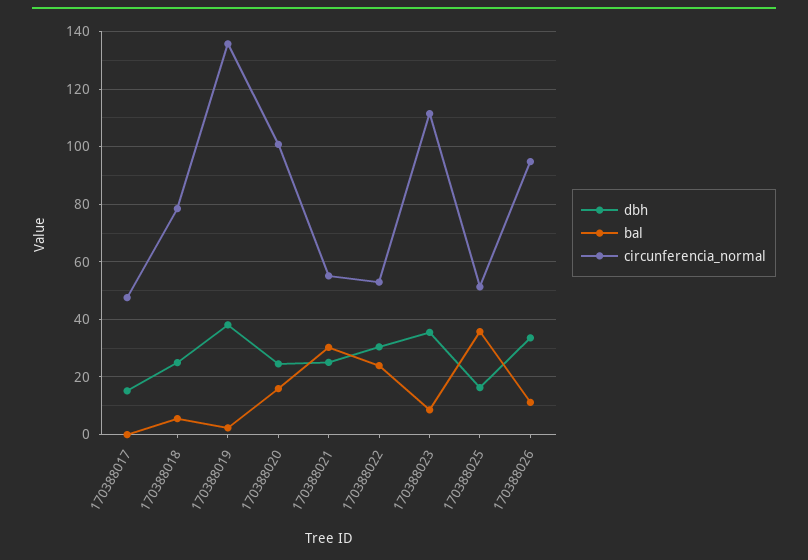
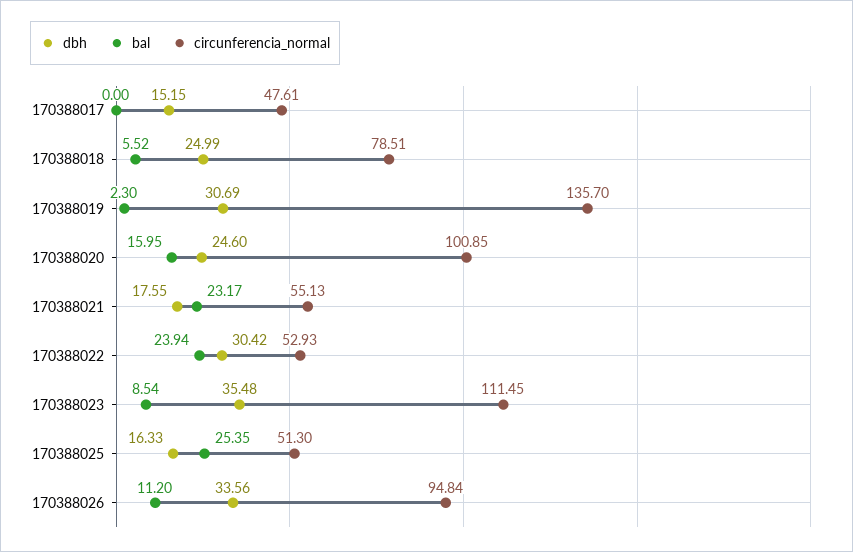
  {
    "dbh": {
      "170388017": 15.15,
      "170388018": 24.99,
-     "170388019": 37.5,
+     "170388019": 30.69,
      "170388020": 24.6,
-     "170388021": 25,
+     "170388021": 17.55,
      "170388022": 30.42,
      "170388023": 35.48,
      "170388025": 16.33,
      "170388026": 33.56
    },
    "bal": {
      "170388017": 0,
      "170388018": 5.52,
      "170388019": 2.3,
      "170388020": 15.95,
-     "170388021": 30,
+     "170388021": 23.17,
      "170388022": 23.94,
      "170388023": 8.54,
-     "170388025": 35,
+     "170388025": 25.35,
      "170388026": 11.2
    },
    "circunferencia_normal": {
      "170388017": 47.61,
      "170388018": 78.51,
      "170388019": 135.7,
      "170388020": 100.85,
      "170388021": 55.13,
      "170388022": 52.93,
      "170388023": 111.45,
      "170388025": 51.3,
      "170388026": 94.84
    }
  }

